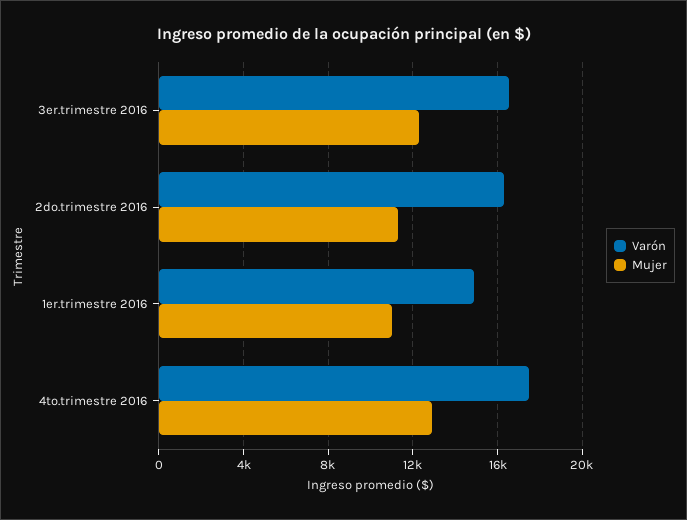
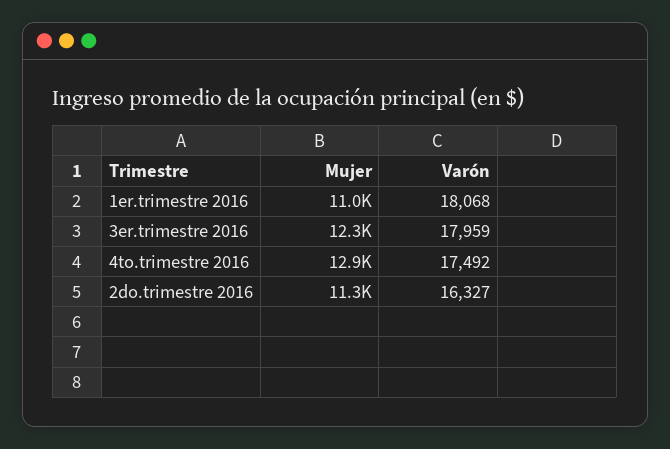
  {
    "Varón": {
-     "3er.trimestre 2016": 16500,
+     "3er.trimestre 2016": 17959,
      "2do.trimestre 2016": 16327,
-     "1er.trimestre 2016": 15000,
+     "1er.trimestre 2016": 18068,
      "4to.trimestre 2016": 17492
    },
    "Mujer": {
      "3er.trimestre 2016": 12300,
      "2do.trimestre 2016": 11300,
      "1er.trimestre 2016": 11000,
      "4to.trimestre 2016": 12900
    }
  }

